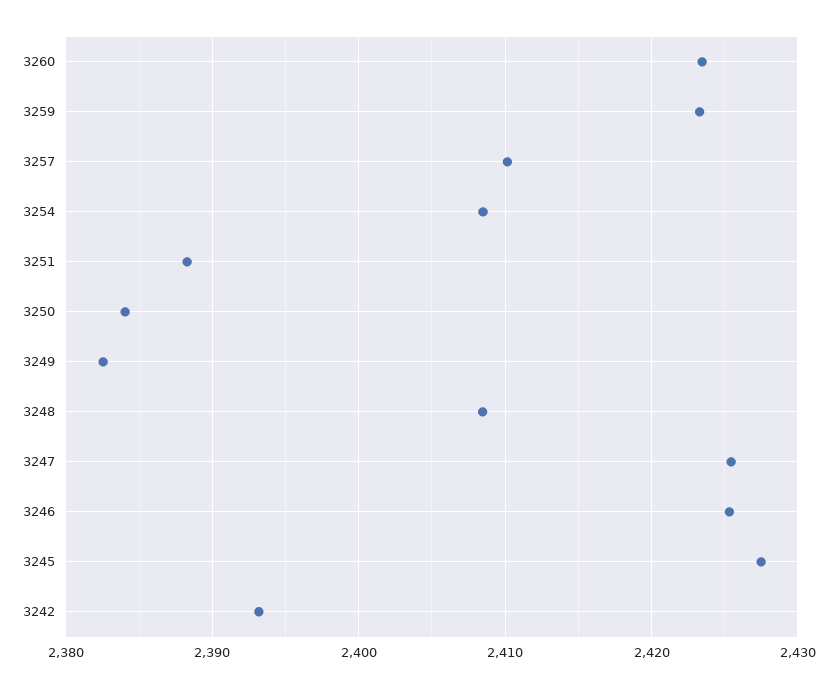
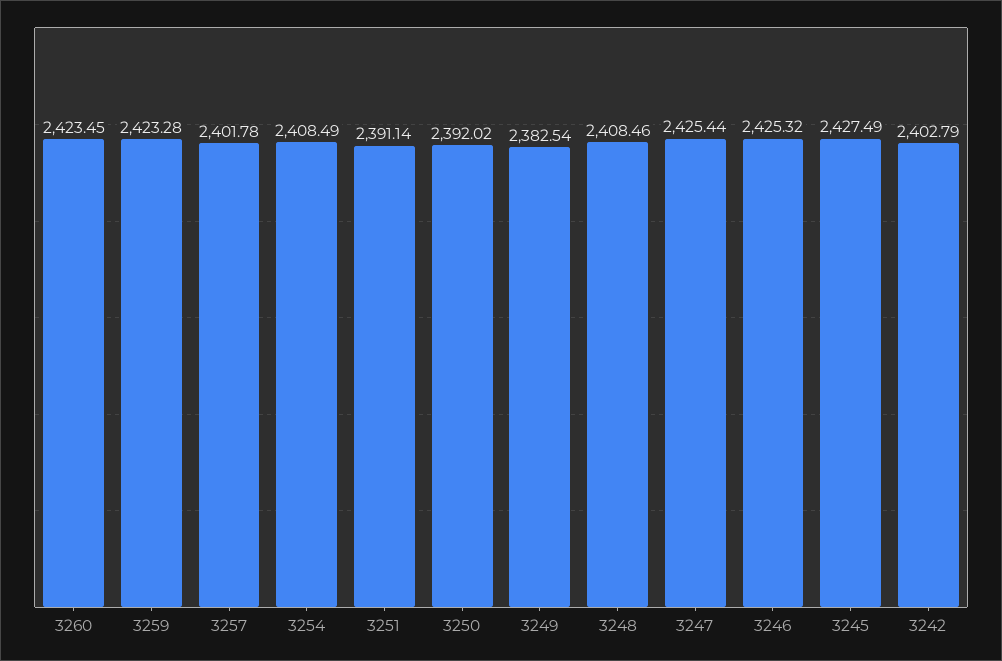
  {
    "3260": 2423.45,
    "3259": 2423.28,
-   "3257": 2410,
+   "3257": 2401.78,
    "3254": 2408.49,
-   "3251": 2388,
+   "3251": 2391.14,
-   "3250": 2384,
+   "3250": 2392.02,
    "3249": 2382.54,
    "3248": 2408.46,
    "3247": 2425.44,
    "3246": 2425.32,
    "3245": 2427.49,
-   "3242": 2393
+   "3242": 2402.79
  }

